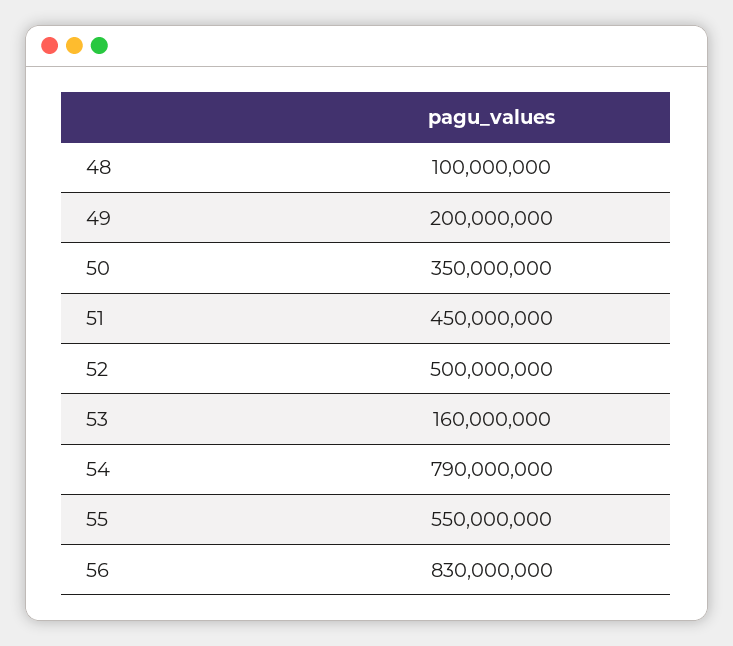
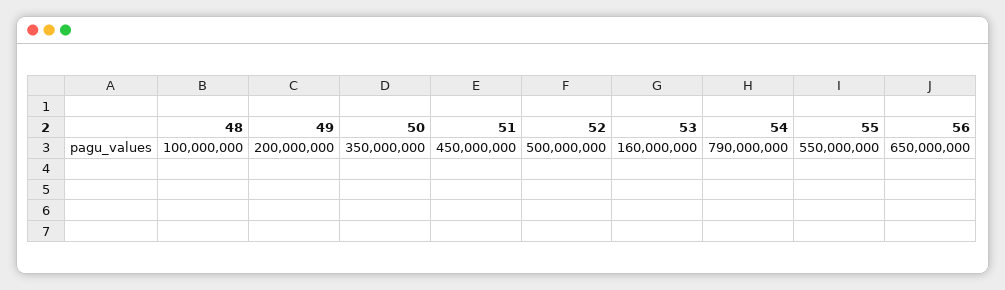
  {
    "48": 100000000,
    "49": 200000000,
    "50": 350000000,
    "51": 450000000,
    "52": 500000000,
    "53": 160000000,
    "54": 790000000,
    "55": 550000000,
-   "56": 830000000
+   "56": 650000000
  }

